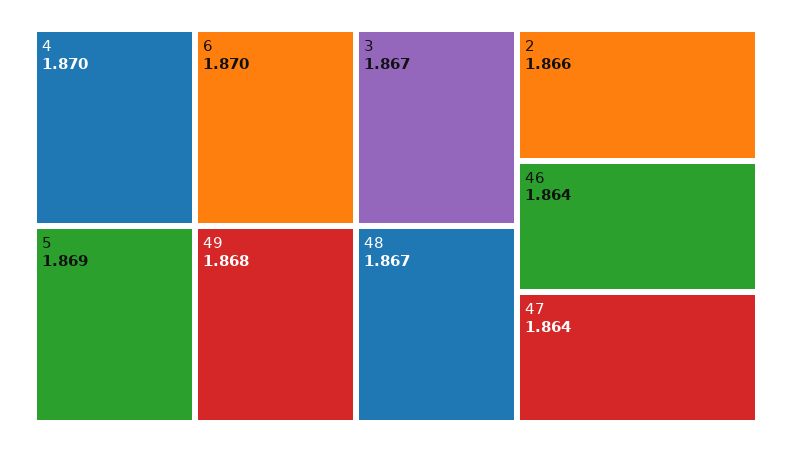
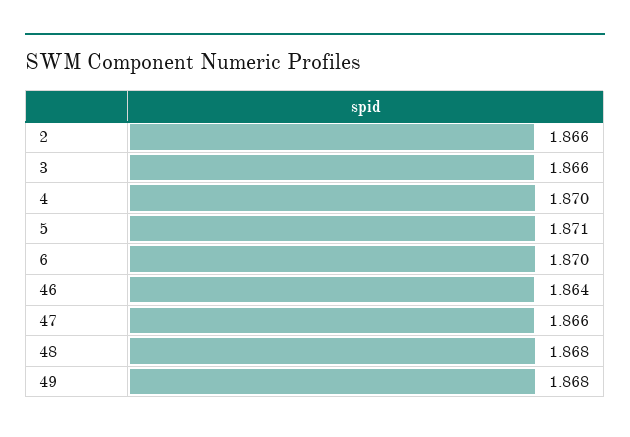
  {
    "4": 1.87,
    "6": 1.87,
-   "5": 1.869,
+   "5": 1.871,
    "49": 1.868,
-   "3": 1.867,
+   "3": 1.866,
-   "48": 1.867,
+   "48": 1.868,
    "2": 1.866,
    "46": 1.864,
-   "47": 1.864
+   "47": 1.866
  }

